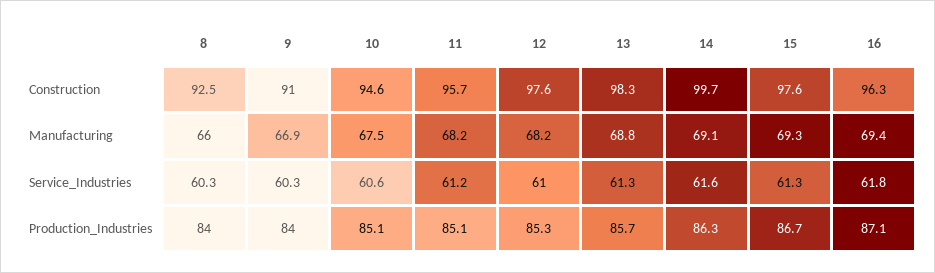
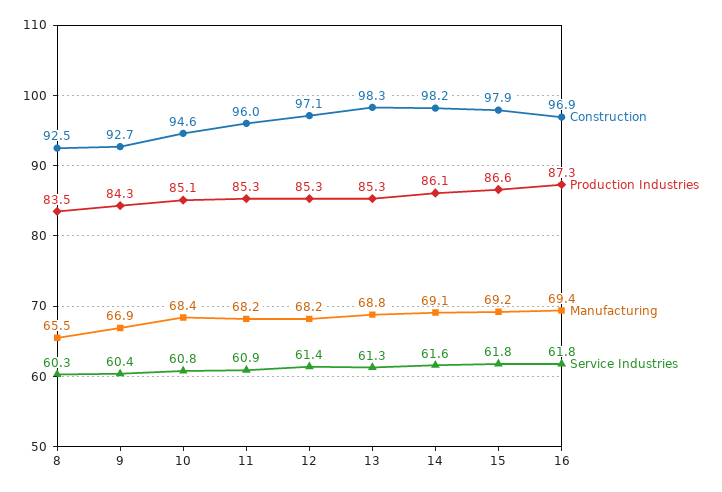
  {
    "Construction": {
      "8": 92.5,
-     "9": 91,
+     "9": 92.7,
      "10": 94.6,
-     "11": 95.7,
+     "11": 96,
-     "12": 97.6,
+     "12": 97.1,
      "13": 98.3,
-     "14": 99.7,
+     "14": 98.2,
-     "15": 97.6,
+     "15": 97.9,
-     "16": 96.3
+     "16": 96.9
    },
    "Manufacturing": {
-     "8": 66,
+     "8": 65.5,
      "9": 66.9,
-     "10": 67.5,
+     "10": 68.4,
      "11": 68.2,
      "12": 68.2,
      "13": 68.8,
      "14": 69.1,
-     "15": 69.3,
+     "15": 69.2,
      "16": 69.4
    },
    "Service_Industries": {
      "8": 60.3,
-     "9": 60.3,
+     "9": 60.4,
-     "10": 60.6,
+     "10": 60.8,
-     "11": 61.2,
+     "11": 60.9,
-     "12": 61,
+     "12": 61.4,
      "13": 61.3,
      "14": 61.6,
-     "15": 61.3,
+     "15": 61.8,
      "16": 61.8
    },
    "Production_Industries": {
-     "8": 84,
+     "8": 83.5,
-     "9": 84,
+     "9": 84.3,
      "10": 85.1,
-     "11": 85.1,
+     "11": 85.3,
      "12": 85.3,
-     "13": 85.7,
+     "13": 85.3,
-     "14": 86.3,
+     "14": 86.1,
-     "15": 86.7,
+     "15": 86.6,
-     "16": 87.1
+     "16": 87.3
    }
  }

